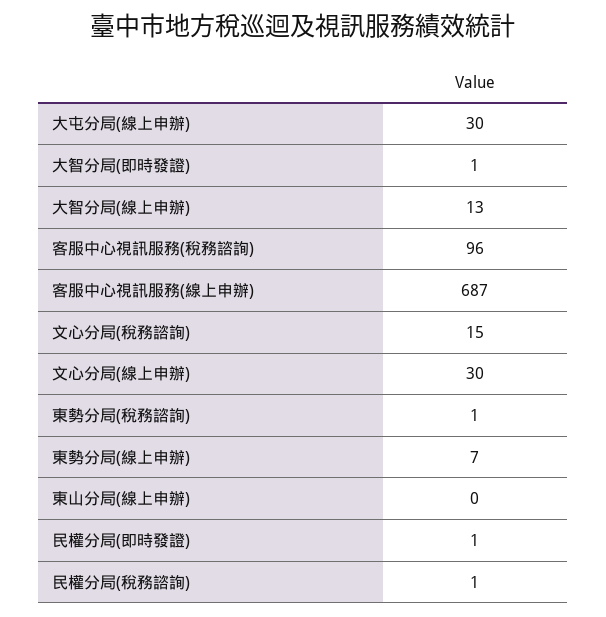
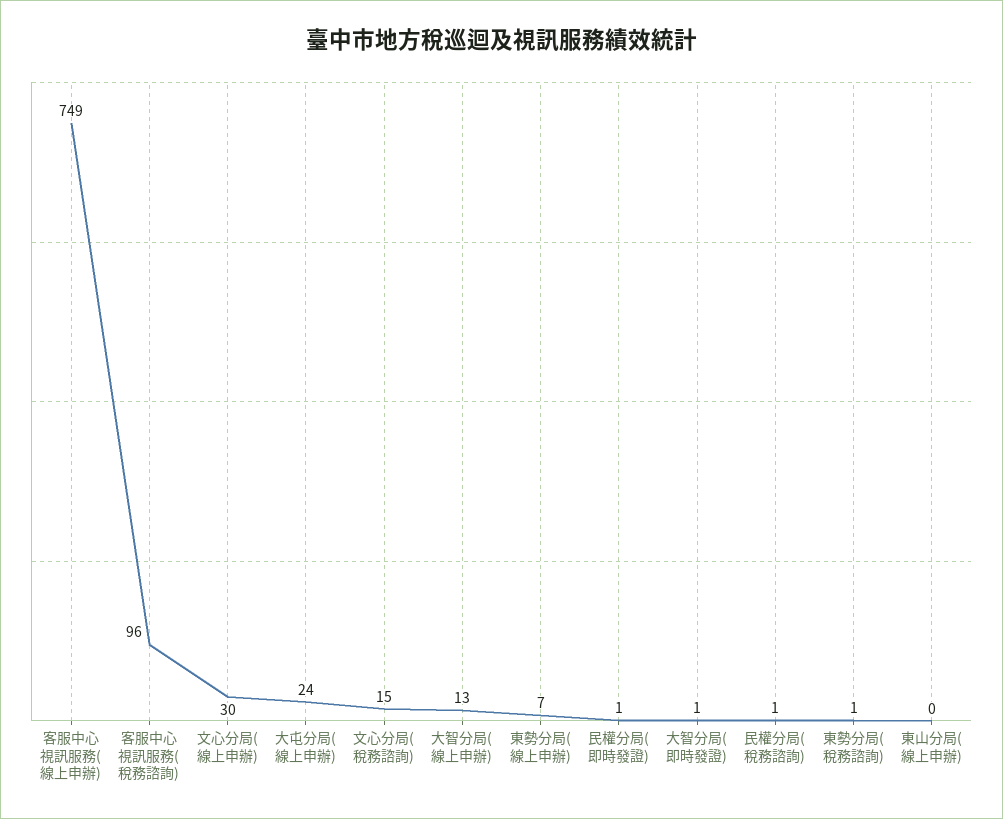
  {
-   "大屯分局(線上申辦)": 30,
+   "大屯分局(線上申辦)": 24,
    "大智分局(即時發證)": 1,
    "大智分局(線上申辦)": 13,
    "客服中心視訊服務(稅務諮詢)": 96,
-   "客服中心視訊服務(線上申辦)": 687,
+   "客服中心視訊服務(線上申辦)": 749,
    "文心分局(稅務諮詢)": 15,
    "文心分局(線上申辦)": 30,
    "東勢分局(稅務諮詢)": 1,
    "東勢分局(線上申辦)": 7,
    "東山分局(線上申辦)": 0,
    "民權分局(即時發證)": 1,
    "民權分局(稅務諮詢)": 1
  }

